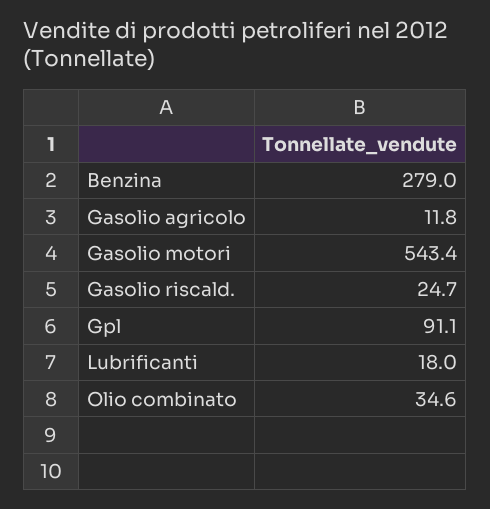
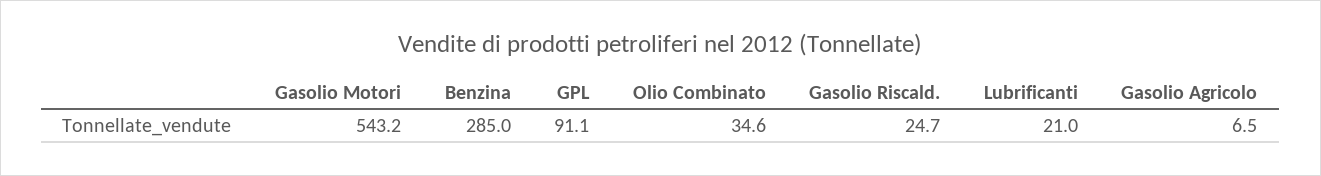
  {
-   "Benzina": 279,
+   "Benzina": 285,
-   "Gasolio agricolo": 11.8,
+   "Gasolio agricolo": 6.5,
-   "Gasolio motori": 543.4,
+   "Gasolio motori": 543.2,
    "Gasolio riscald.": 24.7,
    "Gpl": 91.1,
-   "Lubrificanti": 18,
+   "Lubrificanti": 21,
    "Olio combinato": 34.6
  }

